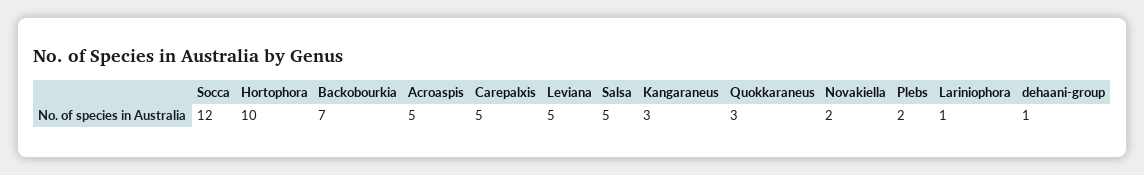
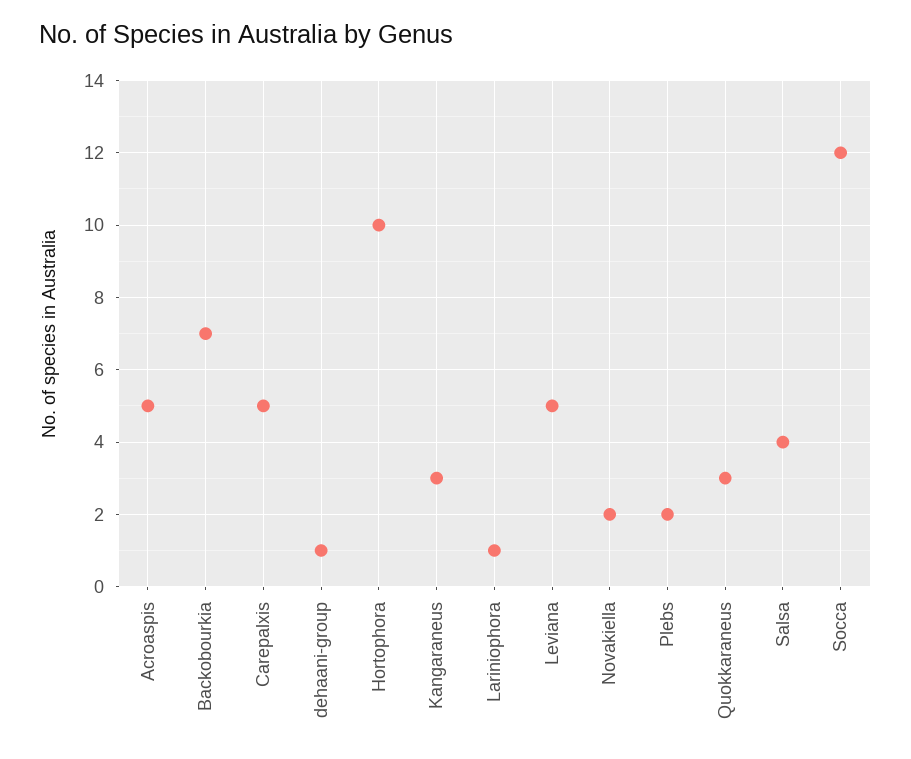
  {
    "Socca": 12,
    "Hortophora": 10,
    "Backobourkia": 7,
    "Acroaspis": 5,
    "Carepalxis": 5,
    "Leviana": 5,
-   "Salsa": 5,
+   "Salsa": 4,
    "Kangaraneus": 3,
    "Quokkaraneus": 3,
    "Novakiella": 2,
    "Plebs": 2,
    "Lariniophora": 1,
    "dehaani-group": 1
  }

